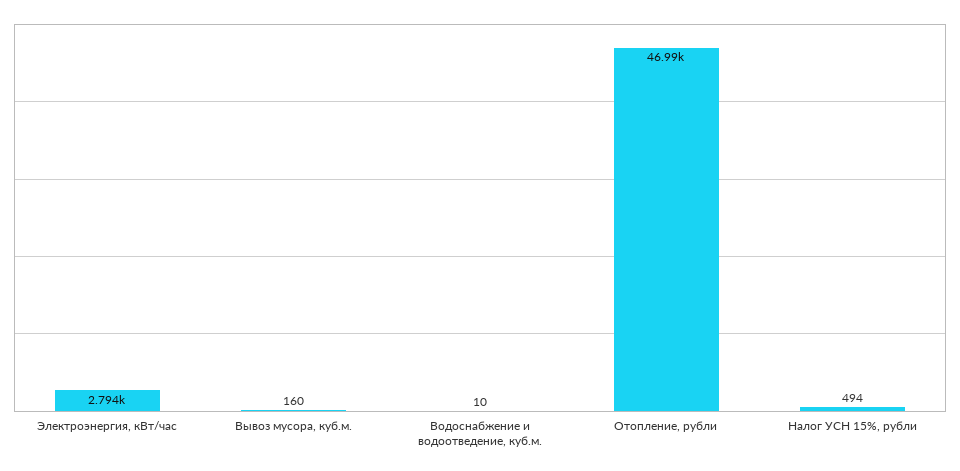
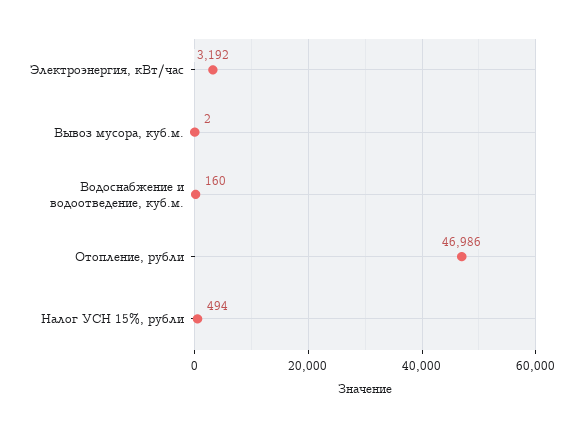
  {
-   "Электроэнергия, кВт/час": 2794,
+   "Электроэнергия, кВт/час": 3192,
-   "Вывоз мусора, куб.м.": 160,
+   "Вывоз мусора, куб.м.": 2,
-   "Водоснабжение и водоотведение, куб.м.": 10,
+   "Водоснабжение и водоотведение, куб.м.": 160,
    "Отопление, рубли": 46986,
    "Налог УСН 15%, рубли": 494
  }

